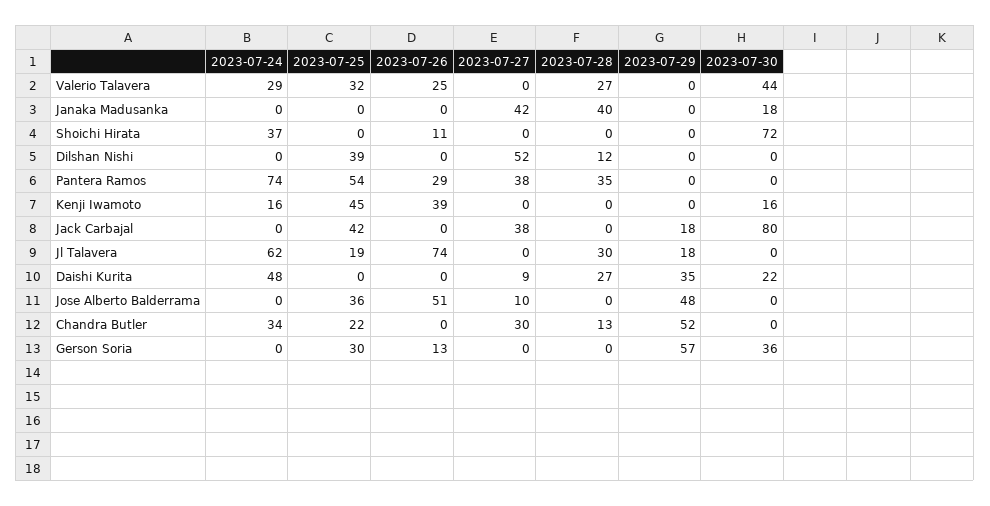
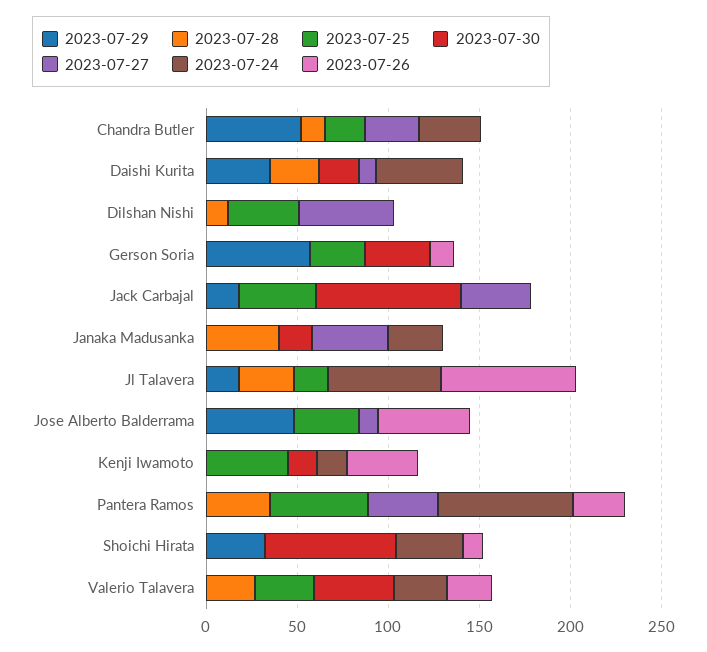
  {
    "2023-07-24": {
      "Valerio Talavera": 29,
-     "Janaka Madusanka": 0,
+     "Janaka Madusanka": 30,
      "Shoichi Hirata": 37,
      "Dilshan Nishi": 0,
      "Pantera Ramos": 74,
      "Kenji Iwamoto": 16,
      "Jack Carbajal": 0,
      "Jl Talavera": 62,
      "Daishi Kurita": 48,
      "Jose Alberto Balderrama": 0,
      "Chandra Butler": 34,
      "Gerson Soria": 0
    },
    "2023-07-25": {
      "Valerio Talavera": 32,
      "Janaka Madusanka": 0,
      "Shoichi Hirata": 0,
      "Dilshan Nishi": 39,
      "Pantera Ramos": 54,
      "Kenji Iwamoto": 45,
      "Jack Carbajal": 42,
      "Jl Talavera": 19,
      "Daishi Kurita": 0,
      "Jose Alberto Balderrama": 36,
      "Chandra Butler": 22,
      "Gerson Soria": 30
    },
    "2023-07-26": {
      "Valerio Talavera": 25,
      "Janaka Madusanka": 0,
      "Shoichi Hirata": 11,
      "Dilshan Nishi": 0,
      "Pantera Ramos": 29,
      "Kenji Iwamoto": 39,
      "Jack Carbajal": 0,
      "Jl Talavera": 74,
      "Daishi Kurita": 0,
      "Jose Alberto Balderrama": 51,
      "Chandra Butler": 0,
      "Gerson Soria": 13
    },
    "2023-07-27": {
      "Valerio Talavera": 0,
      "Janaka Madusanka": 42,
      "Shoichi Hirata": 0,
      "Dilshan Nishi": 52,
      "Pantera Ramos": 38,
      "Kenji Iwamoto": 0,
      "Jack Carbajal": 38,
      "Jl Talavera": 0,
      "Daishi Kurita": 9,
      "Jose Alberto Balderrama": 10,
      "Chandra Butler": 30,
      "Gerson Soria": 0
    },
    "2023-07-28": {
      "Valerio Talavera": 27,
      "Janaka Madusanka": 40,
      "Shoichi Hirata": 0,
      "Dilshan Nishi": 12,
      "Pantera Ramos": 35,
      "Kenji Iwamoto": 0,
      "Jack Carbajal": 0,
      "Jl Talavera": 30,
      "Daishi Kurita": 27,
      "Jose Alberto Balderrama": 0,
      "Chandra Butler": 13,
      "Gerson Soria": 0
    },
    "2023-07-29": {
      "Valerio Talavera": 0,
      "Janaka Madusanka": 0,
-     "Shoichi Hirata": 0,
+     "Shoichi Hirata": 30,
      "Dilshan Nishi": 0,
      "Pantera Ramos": 0,
      "Kenji Iwamoto": 0,
      "Jack Carbajal": 18,
      "Jl Talavera": 18,
      "Daishi Kurita": 35,
      "Jose Alberto Balderrama": 48,
      "Chandra Butler": 52,
      "Gerson Soria": 57
    },
    "2023-07-30": {
      "Valerio Talavera": 44,
      "Janaka Madusanka": 18,
      "Shoichi Hirata": 72,
      "Dilshan Nishi": 0,
      "Pantera Ramos": 0,
      "Kenji Iwamoto": 16,
      "Jack Carbajal": 80,
      "Jl Talavera": 0,
      "Daishi Kurita": 22,
      "Jose Alberto Balderrama": 0,
      "Chandra Butler": 0,
      "Gerson Soria": 36
    }
  }

